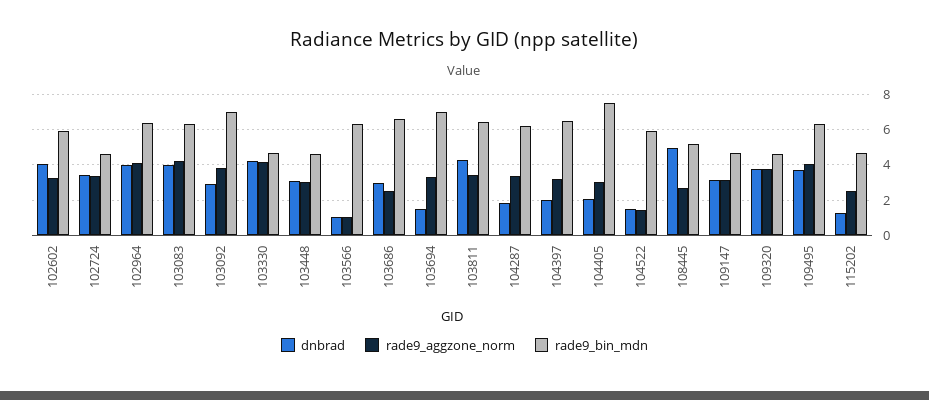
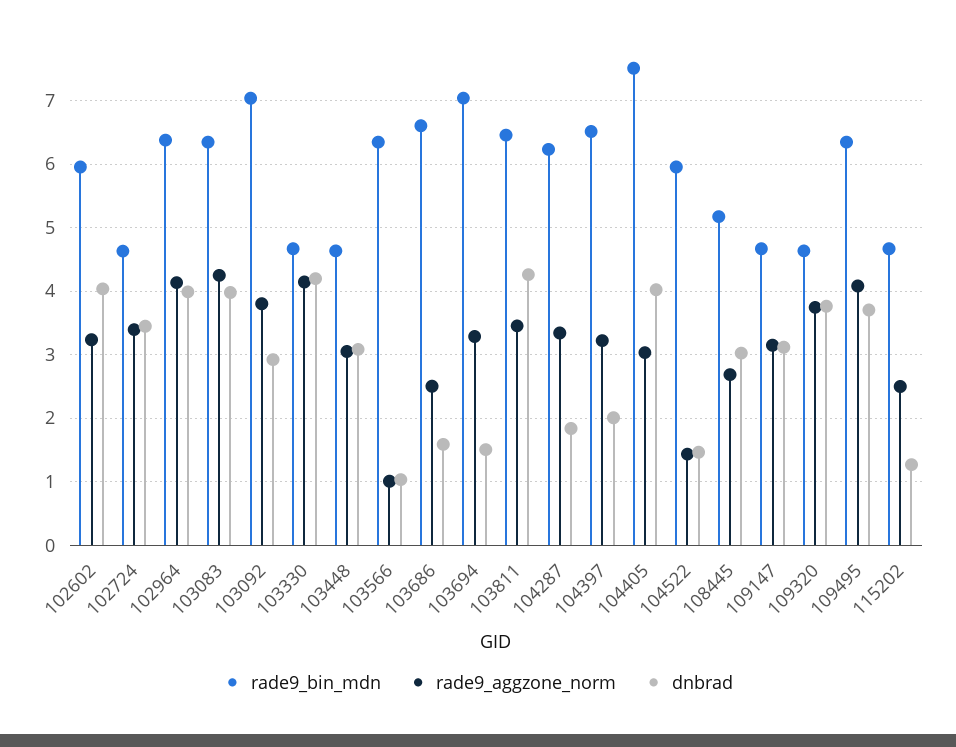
  {
    "dnbrad": {
      "102602": 4,
      "102724": 3.4,
      "102964": 4,
      "103083": 4,
      "103092": 2.9,
      "103330": 4.2,
      "103448": 3.1,
      "103566": 1,
-     "103686": 3,
+     "103686": 1.6,
      "103694": 1.5,
      "103811": 4.3,
      "104287": 1.8,
      "104397": 2,
-     "104405": 2,
+     "104405": 4,
      "104522": 1.5,
-     "108445": 5,
+     "108445": 3,
      "109147": 3.1,
      "109320": 3.8,
      "109495": 3.7,
      "115202": 1.3
    },
    "rade9_aggzone_norm": {
      "102602": 3.2,
      "102724": 3.4,
      "102964": 4.1,
      "103083": 4.2,
      "103092": 3.8,
      "103330": 4.1,
      "103448": 3.1,
      "103566": 1,
      "103686": 2.5,
      "103694": 3.3,
      "103811": 3.5,
      "104287": 3.3,
      "104397": 3.2,
      "104405": 3,
      "104522": 1.4,
      "108445": 2.7,
      "109147": 3.1,
      "109320": 3.7,
      "109495": 4.1,
      "115202": 2.5
    },
    "rade9_bin_mdn": {
      "102602": 6,
      "102724": 4.6,
      "102964": 6.4,
      "103083": 6.3,
      "103092": 7,
      "103330": 4.7,
      "103448": 4.6,
      "103566": 6.3,
      "103686": 6.6,
      "103694": 7,
      "103811": 6.5,
      "104287": 6.2,
      "104397": 6.5,
      "104405": 7.5,
      "104522": 6,
      "108445": 5.2,
      "109147": 4.7,
      "109320": 4.6,
      "109495": 6.3,
      "115202": 4.7
    }
  }

